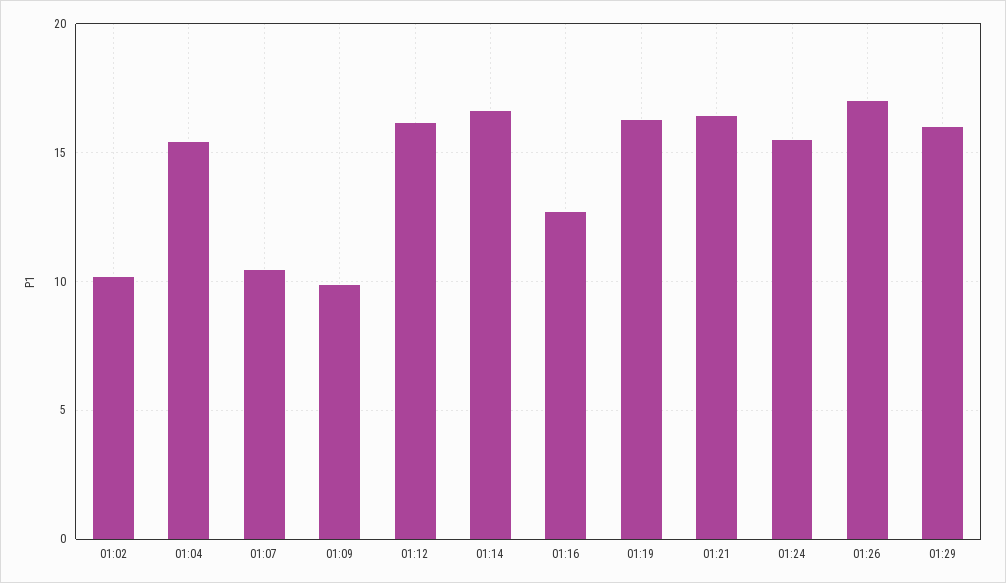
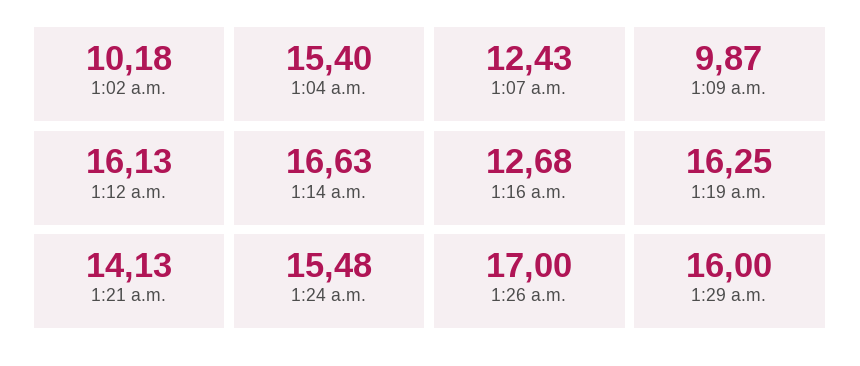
  {
    "01:02": 10.18,
    "01:04": 15.4,
-   "01:07": 10.5,
+   "01:07": 12.43,
    "01:09": 9.87,
    "01:12": 16.13,
    "01:14": 16.63,
    "01:16": 12.68,
    "01:19": 16.25,
-   "01:21": 16.5,
+   "01:21": 14.13,
    "01:24": 15.48,
    "01:26": 17,
    "01:29": 16
  }

